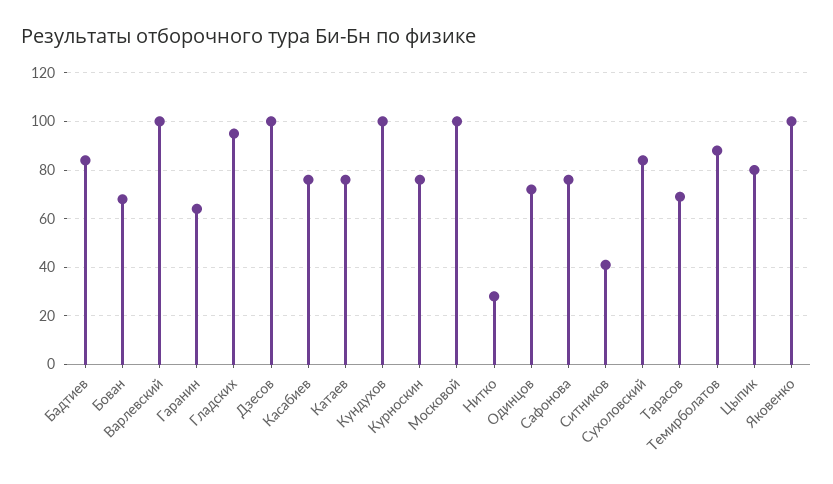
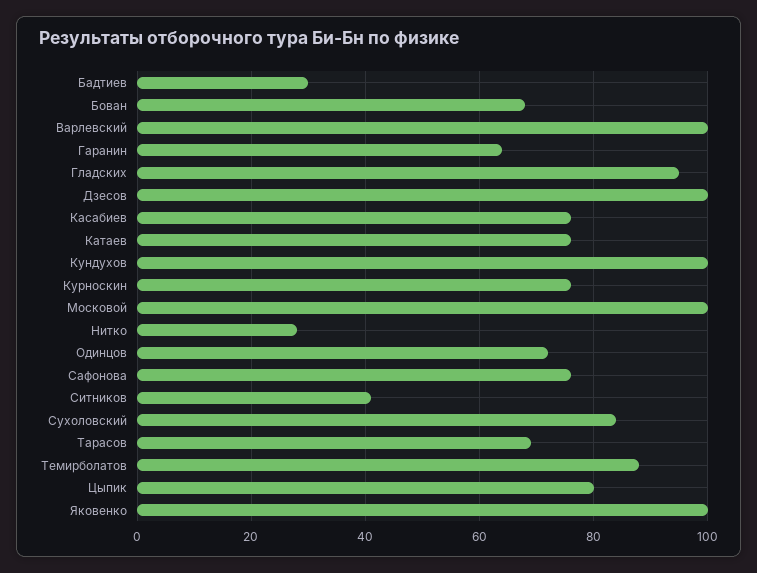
  {
-   "Бадтиев": 85,
+   "Бадтиев": 30,
    "Бован": 70,
    "Варлевский": 100,
    "Гаранин": 65,
    "Гладских": 95,
    "Дзесов": 100,
    "Касабиев": 75,
    "Катаев": 75,
    "Кундухов": 100,
    "Курноскин": 75,
    "Московой": 100,
    "Нитко": 30,
    "Одинцов": 70,
    "Сафонова": 75,
    "Ситников": 40,
    "Сухоловский": 85,
    "Тарасов": 70,
    "Темирболатов": 90,
    "Цыпик": 80,
    "Яковенко": 100
  }

